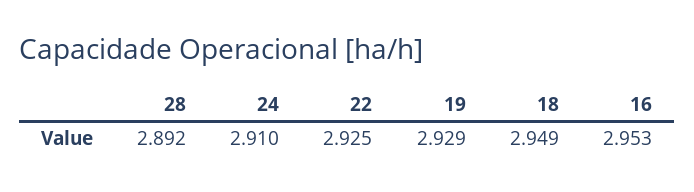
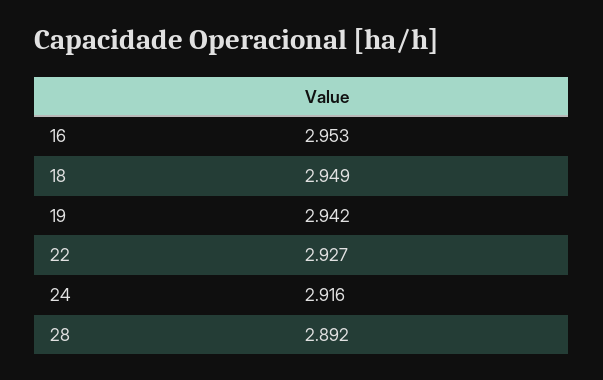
  {
    "28": 2.892,
-   "24": 2.91,
+   "24": 2.916,
-   "22": 2.925,
+   "22": 2.927,
-   "19": 2.929,
+   "19": 2.942,
    "18": 2.949,
    "16": 2.953
  }

